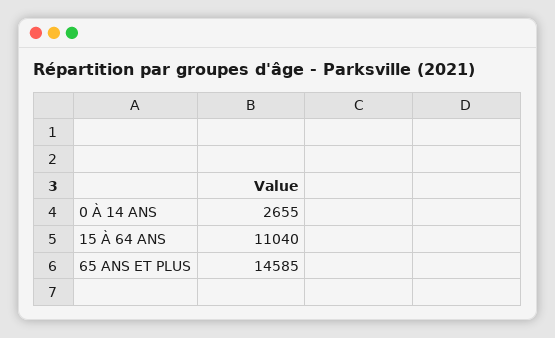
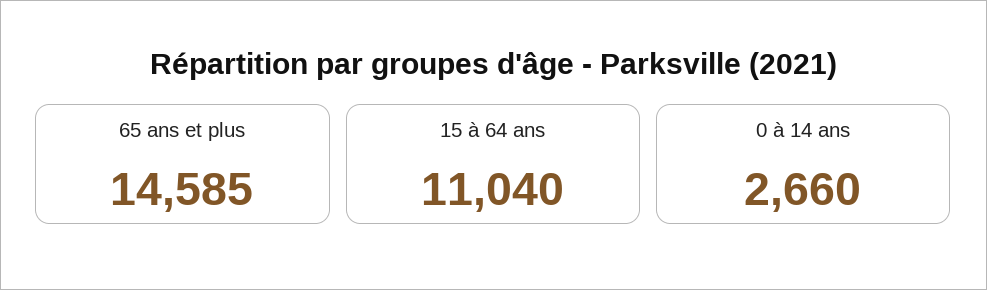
  {
-   "0 À 14 ANS": 2655,
+   "0 À 14 ANS": 2660,
    "15 À 64 ANS": 11040,
    "65 ANS ET PLUS": 14585
  }

